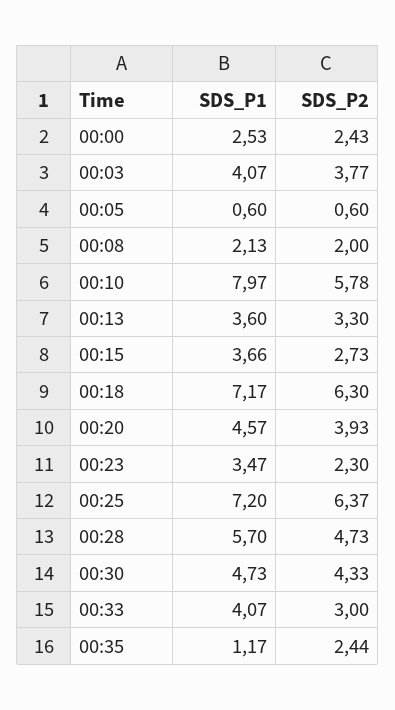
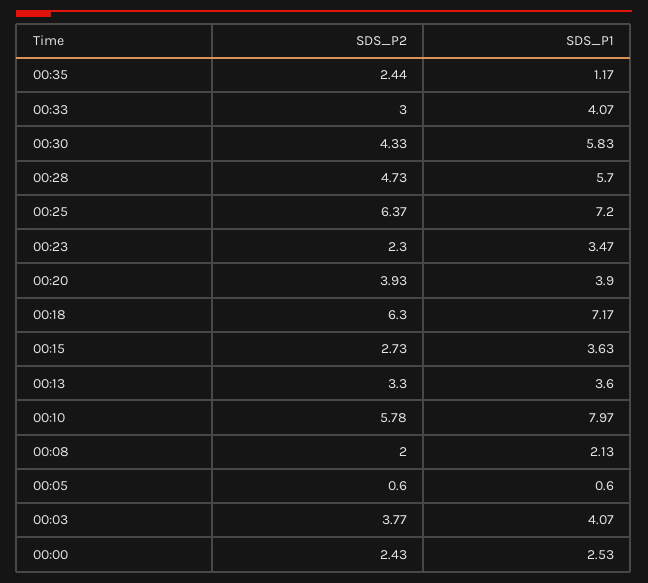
  {
    "SDS_P1": {
      "00:00": 2.53,
      "00:03": 4.07,
      "00:05": 0.6,
      "00:08": 2.13,
      "00:10": 7.97,
      "00:13": 3.6,
-     "00:15": 3.66,
+     "00:15": 3.63,
      "00:18": 7.17,
-     "00:20": 4.57,
+     "00:20": 3.9,
      "00:23": 3.47,
      "00:25": 7.2,
      "00:28": 5.7,
-     "00:30": 4.73,
+     "00:30": 5.83,
      "00:33": 4.07,
      "00:35": 1.17
    },
    "SDS_P2": {
      "00:00": 2.43,
      "00:03": 3.77,
      "00:05": 0.6,
      "00:08": 2,
      "00:10": 5.78,
      "00:13": 3.3,
      "00:15": 2.73,
      "00:18": 6.3,
      "00:20": 3.93,
      "00:23": 2.3,
      "00:25": 6.37,
      "00:28": 4.73,
      "00:30": 4.33,
      "00:33": 3,
      "00:35": 2.44
    }
  }

